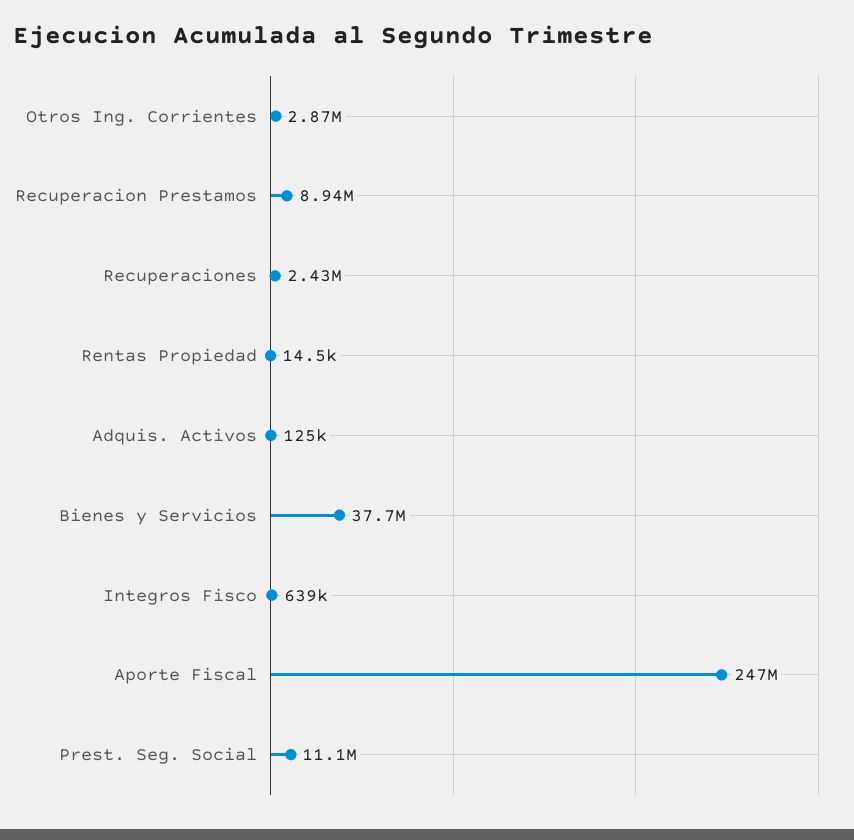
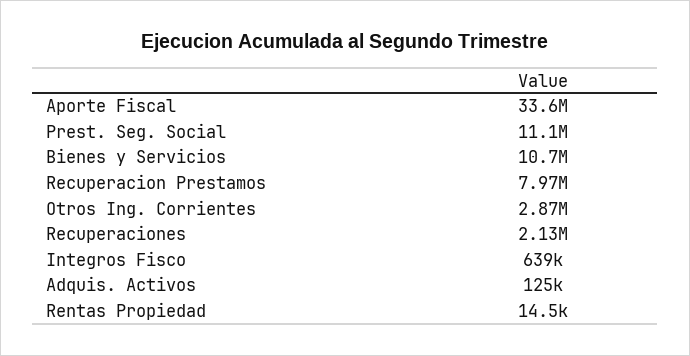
  {
    "Otros Ing. Corrientes": 2870000,
-   "Recuperacion Prestamos": 8940000,
+   "Recuperacion Prestamos": 7970000,
-   "Recuperaciones": 2430000,
+   "Recuperaciones": 2130000,
    "Rentas Propiedad": 14500,
    "Adquis. Activos": 125000,
-   "Bienes y Servicios": 37700000,
+   "Bienes y Servicios": 10700000,
    "Integros Fisco": 639000,
-   "Aporte Fiscal": 247000000,
+   "Aporte Fiscal": 33600000,
    "Prest. Seg. Social": 11100000
  }

